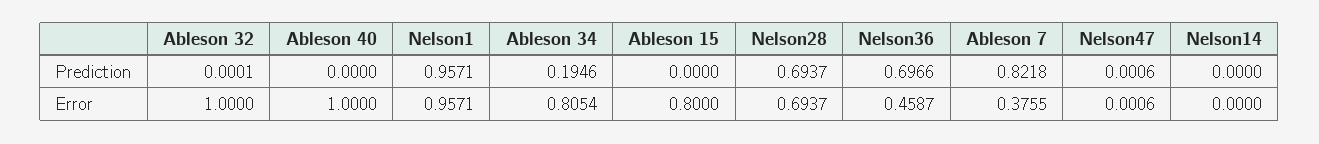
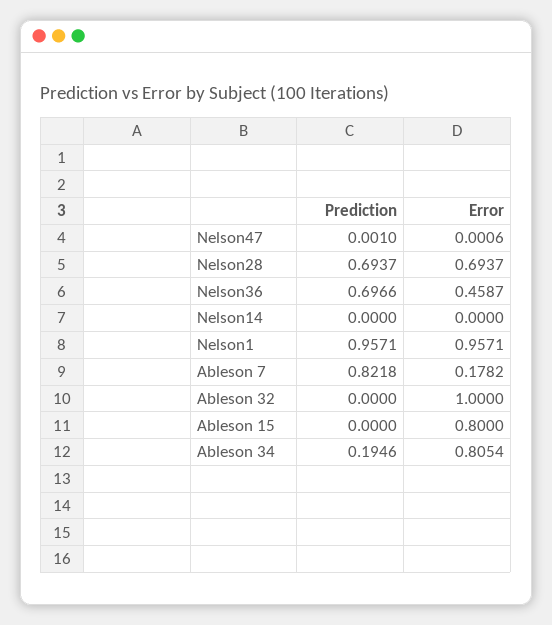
  {
    "Ableson 32": {
-     "Prediction": 0.0001,
+     "Prediction": 0,
      "Error": 1
    },
-   "Ableson 40": {
-     "Prediction": 0,
-     "Error": 1
-   },
    "Nelson1": {
      "Prediction": 0.9571,
      "Error": 0.9571
    },
    "Ableson 34": {
      "Prediction": 0.1946,
      "Error": 0.8054
    },
    "Ableson 15": {
      "Prediction": 0,
      "Error": 0.8
    },
    "Nelson28": {
      "Prediction": 0.6937,
      "Error": 0.6937
    },
    "Nelson36": {
      "Prediction": 0.6966,
      "Error": 0.4587
    },
    "Ableson 7": {
      "Prediction": 0.8218,
-     "Error": 0.3755
+     "Error": 0.1782
    },
    "Nelson47": {
-     "Prediction": 0.0006,
+     "Prediction": 0.001,
      "Error": 0.0006
    },
    "Nelson14": {
      "Prediction": 0,
      "Error": 0
    }
  }

